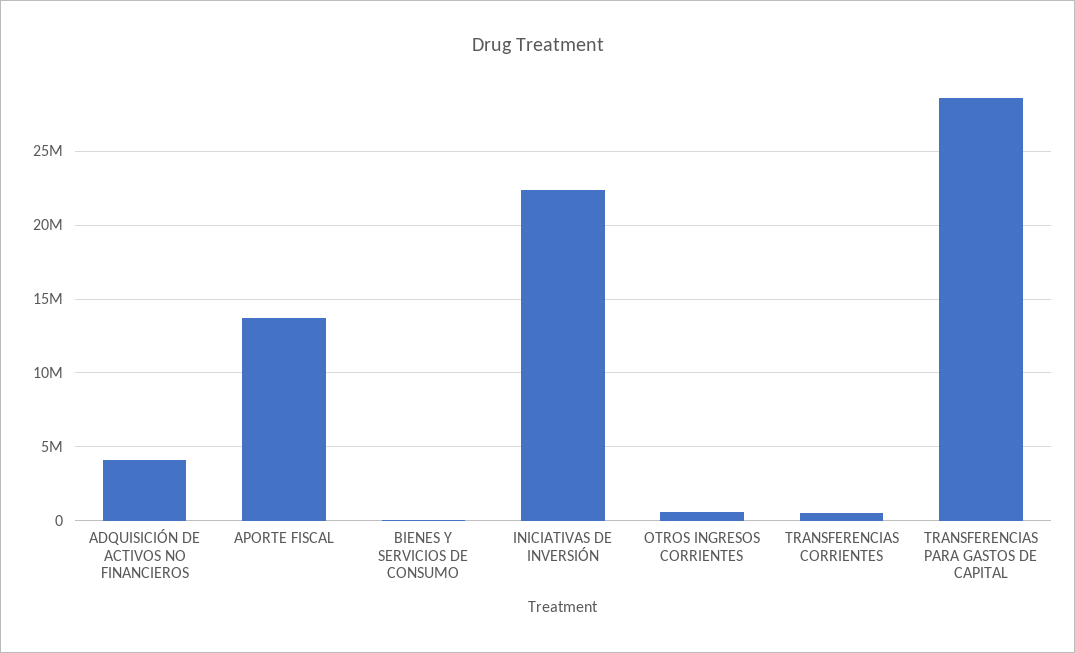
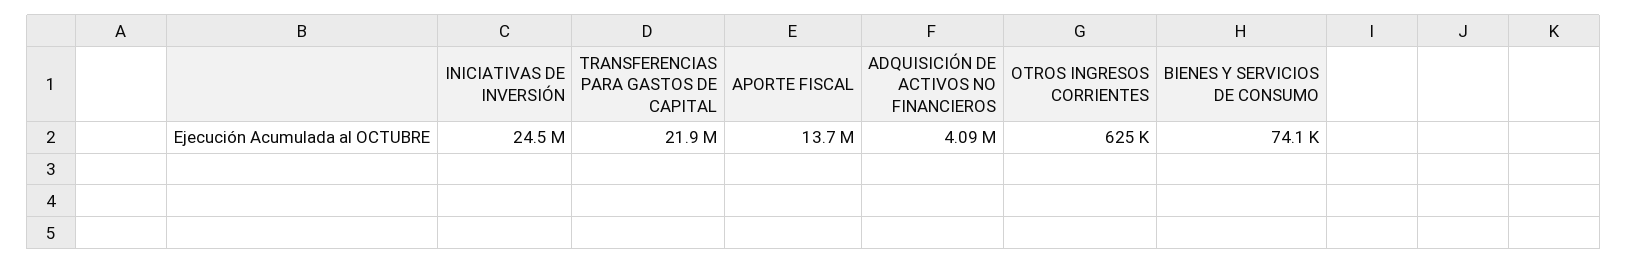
  {
    "ADQUISICIÓN DE ACTIVOS NO FINANCIEROS": 4090000,
    "APORTE FISCAL": 13700000,
    "BIENES Y SERVICIOS DE CONSUMO": 74100,
-   "INICIATIVAS DE INVERSIÓN": 22500000,
+   "INICIATIVAS DE INVERSIÓN": 24500000,
    "OTROS INGRESOS CORRIENTES": 625000,
-   "TRANSFERENCIAS CORRIENTES": 500000,
-   "TRANSFERENCIAS PARA GASTOS DE CAPITAL": 28500000
+   "TRANSFERENCIAS PARA GASTOS DE CAPITAL": 21900000
  }

